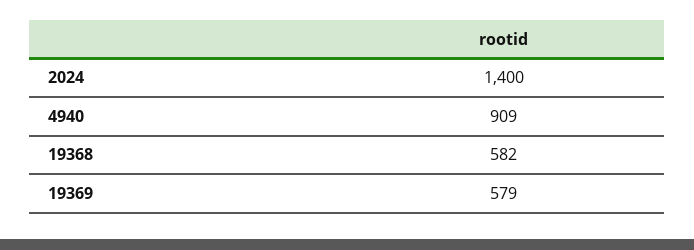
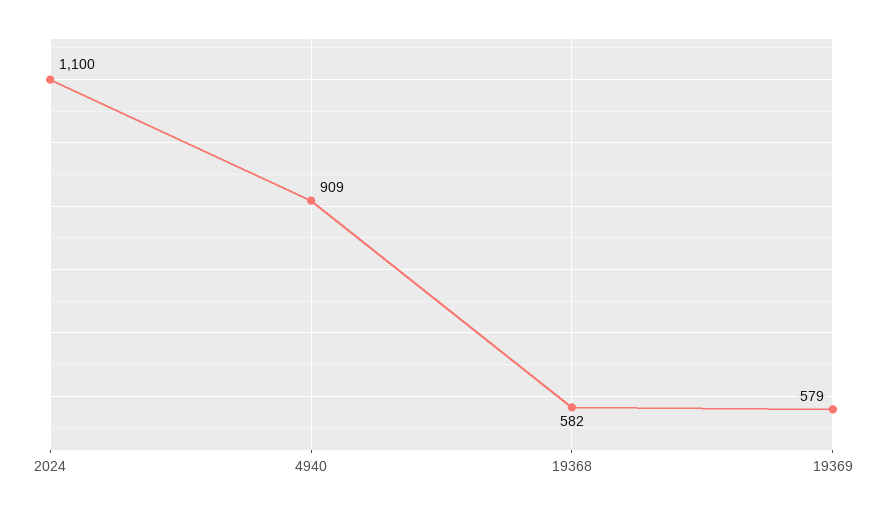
  {
-   "2024": 1400,
+   "2024": 1100,
    "4940": 909,
    "19368": 582,
    "19369": 579
  }

